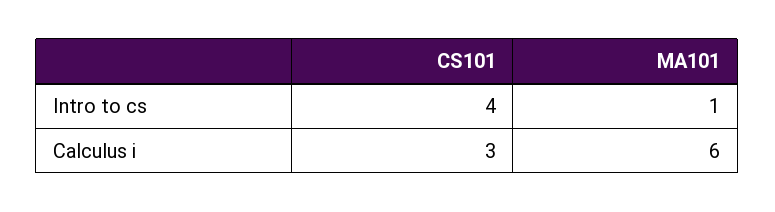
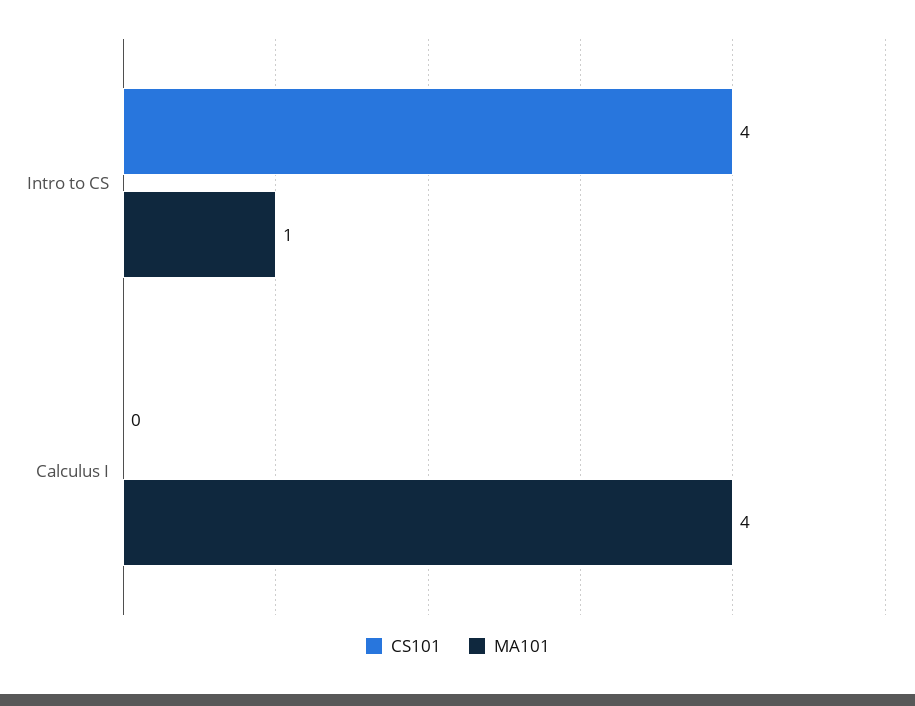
  {
    "CS101": {
      "Intro to cs": 4,
-     "Calculus i": 3
+     "Calculus i": 0
    },
    "MA101": {
      "Intro to cs": 1,
-     "Calculus i": 6
+     "Calculus i": 4
    }
  }

